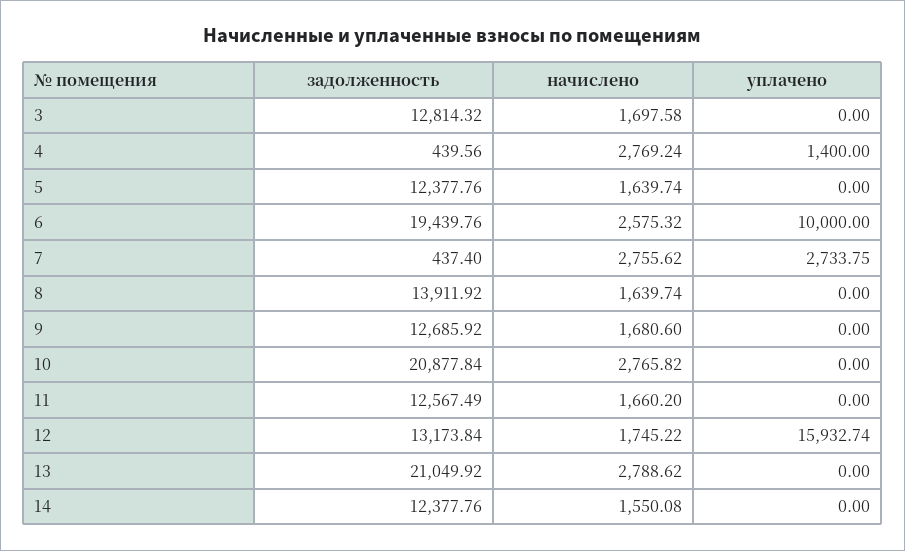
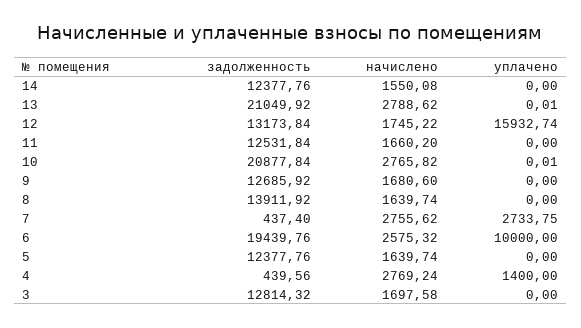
  {
    "задолженность": {
      "3": 12814.32,
      "4": 439.56,
      "5": 12377.76,
      "6": 19439.76,
      "7": 437.4,
      "8": 13911.92,
      "9": 12685.92,
      "10": 20877.84,
-     "11": 12567.49,
+     "11": 12531.84,
      "12": 13173.84,
      "13": 21049.92,
      "14": 12377.76
    },
    "начислено": {
      "3": 1697.58,
      "4": 2769.24,
      "5": 1639.74,
      "6": 2575.32,
      "7": 2755.62,
      "8": 1639.74,
      "9": 1680.6,
      "10": 2765.82,
      "11": 1660.2,
      "12": 1745.22,
      "13": 2788.62,
      "14": 1550.08
    },
    "уплачено": {
      "3": 0,
      "4": 1400,
      "5": 0,
      "6": 10000,
      "7": 2733.75,
      "8": 0,
      "9": 0,
-     "10": 0,
+     "10": 0.01,
      "11": 0,
      "12": 15932.74,
-     "13": 0,
+     "13": 0.01,
      "14": 0
    }
  }

